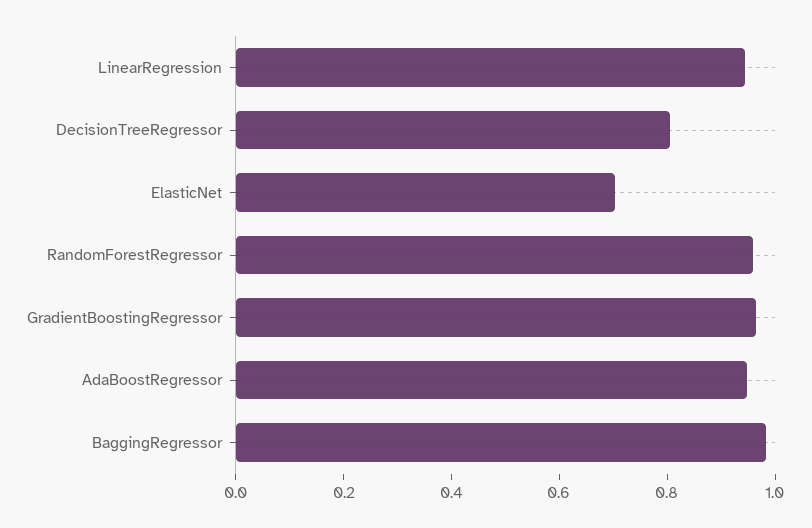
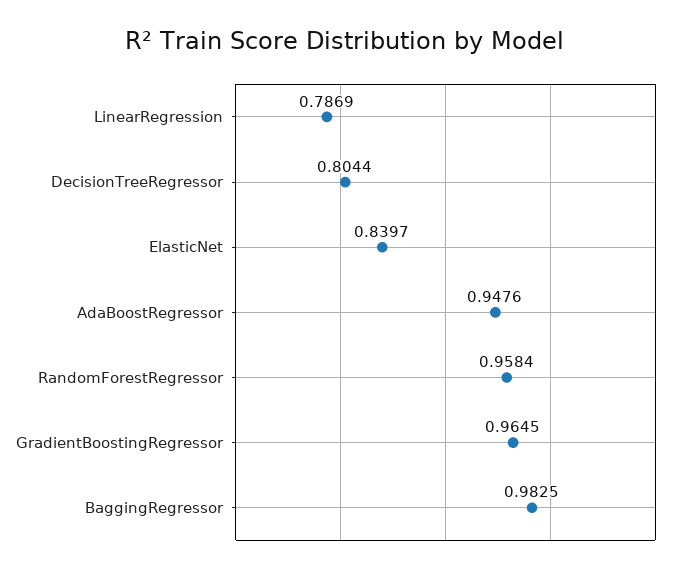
  {
-   "LinearRegression": 0.95,
+   "LinearRegression": 0.7869,
    "DecisionTreeRegressor": 0.8044,
-   "ElasticNet": 0.7,
+   "ElasticNet": 0.8397,
    "RandomForestRegressor": 0.9584,
    "GradientBoostingRegressor": 0.9645,
    "AdaBoostRegressor": 0.9476,
    "BaggingRegressor": 0.9825
  }

